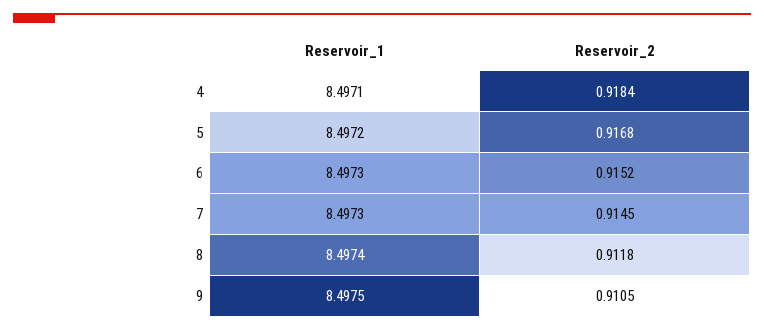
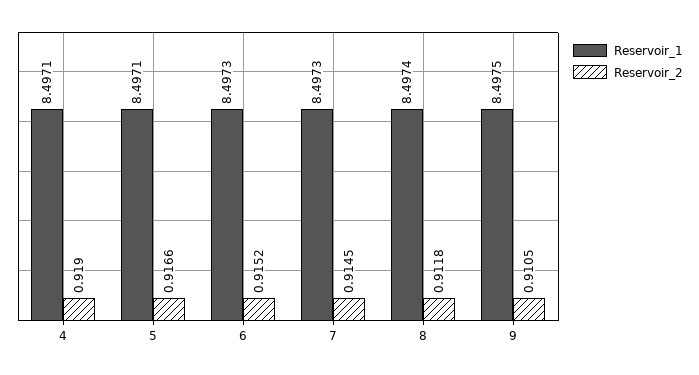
  {
    "Reservoir_1": {
      "4": 8.4971,
-     "5": 8.4972,
+     "5": 8.4971,
      "6": 8.4973,
      "7": 8.4973,
      "8": 8.4974,
      "9": 8.4975
    },
    "Reservoir_2": {
-     "4": 0.9184,
+     "4": 0.919,
-     "5": 0.9168,
+     "5": 0.9166,
      "6": 0.9152,
      "7": 0.9145,
      "8": 0.9118,
      "9": 0.9105
    }
  }

